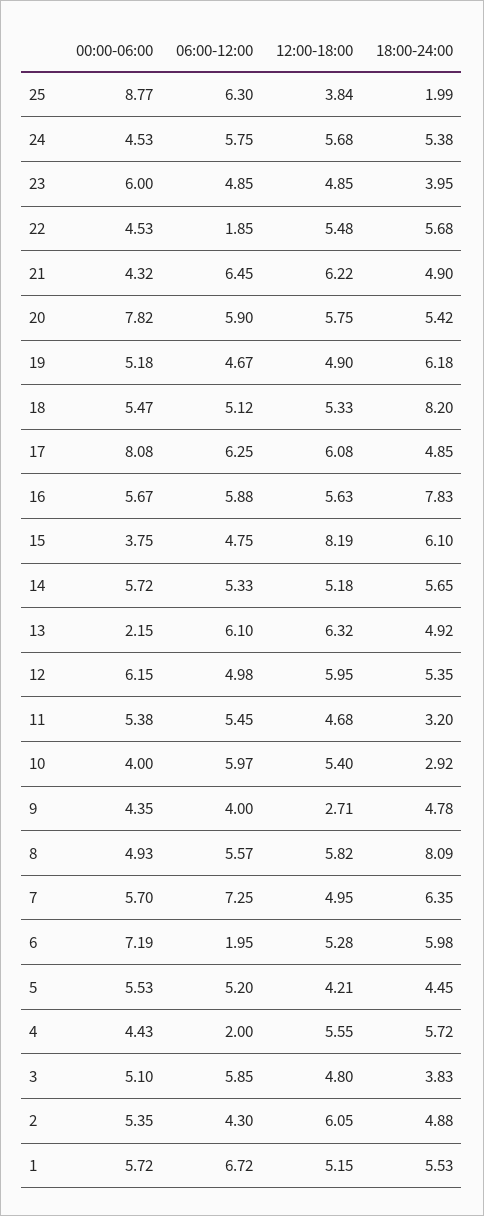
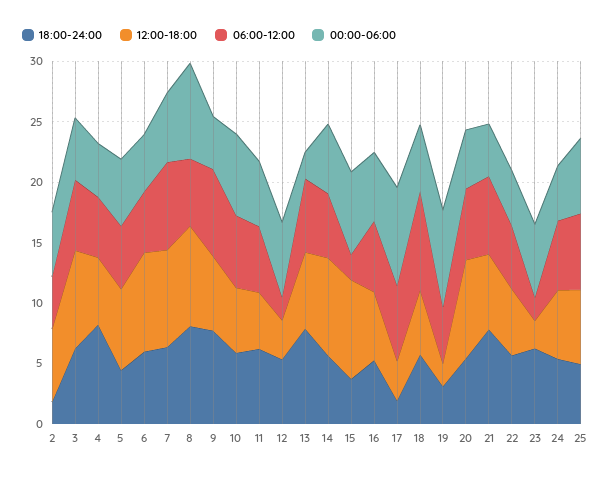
  {
    "00:00-06:00": {
-     "25": 8.77,
+     "25": 6,
      "24": 4.53,
      "23": 6,
      "22": 4.53,
      "21": 4.32,
-     "20": 7.82,
+     "20": 5,
-     "19": 5.18,
+     "19": 8,
      "18": 5.47,
      "17": 8.08,
      "16": 5.67,
-     "15": 3.75,
+     "15": 7,
      "14": 5.72,
      "13": 2.15,
      "12": 6.15,
      "11": 5.38,
-     "10": 4,
+     "10": 7,
      "9": 4.35,
-     "8": 4.93,
+     "8": 8,
      "7": 5.7,
-     "6": 7.19,
+     "6": 5,
      "5": 5.53,
      "4": 4.43,
      "3": 5.1,
-     "2": 5.35,
+     "2": 5.35
-     "1": 5.72
    },
    "06:00-12:00": {
      "25": 6.3,
      "24": 5.75,
-     "23": 4.85,
+     "23": 2,
-     "22": 1.85,
+     "22": 5,
      "21": 6.45,
      "20": 5.9,
      "19": 4.67,
-     "18": 5.12,
+     "18": 8,
      "17": 6.25,
      "16": 5.88,
-     "15": 4.75,
+     "15": 2,
      "14": 5.33,
      "13": 6.1,
-     "12": 4.98,
+     "12": 2,
      "11": 5.45,
      "10": 5.97,
-     "9": 4,
+     "9": 7,
      "8": 5.57,
      "7": 7.25,
-     "6": 1.95,
+     "6": 5,
      "5": 5.2,
-     "4": 2,
+     "4": 5,
      "3": 5.85,
-     "2": 4.3,
+     "2": 4.3
-     "1": 6.72
    },
    "12:00-18:00": {
-     "25": 3.84,
+     "25": 6,
      "24": 5.68,
-     "23": 4.85,
+     "23": 2,
      "22": 5.48,
      "21": 6.22,
-     "20": 5.75,
+     "20": 8,
-     "19": 4.9,
+     "19": 2,
      "18": 5.33,
-     "17": 6.08,
+     "17": 3,
      "16": 5.63,
      "15": 8.19,
-     "14": 5.18,
+     "14": 8,
      "13": 6.32,
-     "12": 5.95,
+     "12": 3,
      "11": 4.68,
      "10": 5.4,
-     "9": 2.71,
+     "9": 6,
-     "8": 5.82,
+     "8": 8,
-     "7": 4.95,
+     "7": 8,
-     "6": 5.28,
+     "6": 8,
-     "5": 4.21,
+     "5": 7,
      "4": 5.55,
-     "3": 4.8,
+     "3": 8,
-     "2": 6.05,
+     "2": 6.05
-     "1": 5.15
    },
    "18:00-24:00": {
-     "25": 1.99,
+     "25": 5,
      "24": 5.38,
-     "23": 3.95,
+     "23": 6,
      "22": 5.68,
-     "21": 4.9,
+     "21": 8,
      "20": 5.42,
-     "19": 6.18,
+     "19": 3,
-     "18": 8.2,
+     "18": 6,
-     "17": 4.85,
+     "17": 2,
-     "16": 7.83,
+     "16": 5,
-     "15": 6.1,
+     "15": 4,
      "14": 5.65,
-     "13": 4.92,
+     "13": 8,
      "12": 5.35,
-     "11": 3.2,
+     "11": 6,
-     "10": 2.92,
+     "10": 6,
-     "9": 4.78,
+     "9": 8,
      "8": 8.09,
      "7": 6.35,
      "6": 5.98,
      "5": 4.45,
-     "4": 5.72,
+     "4": 8,
-     "3": 3.83,
+     "3": 6,
-     "2": 4.88,
+     "2": 2
-     "1": 5.53
    }
  }

